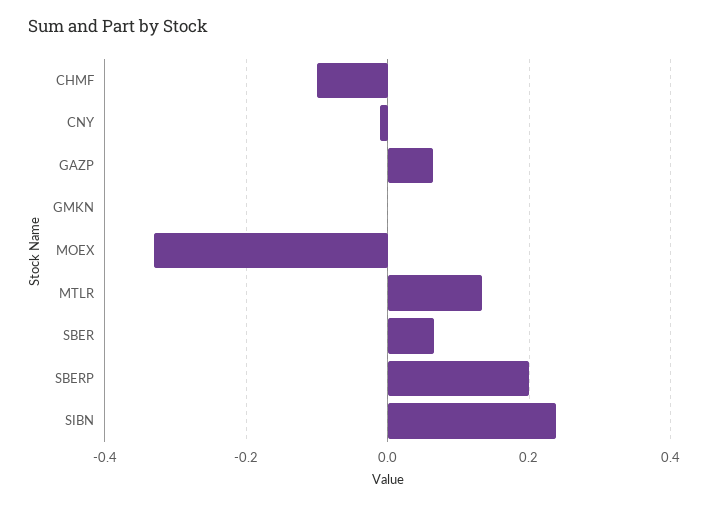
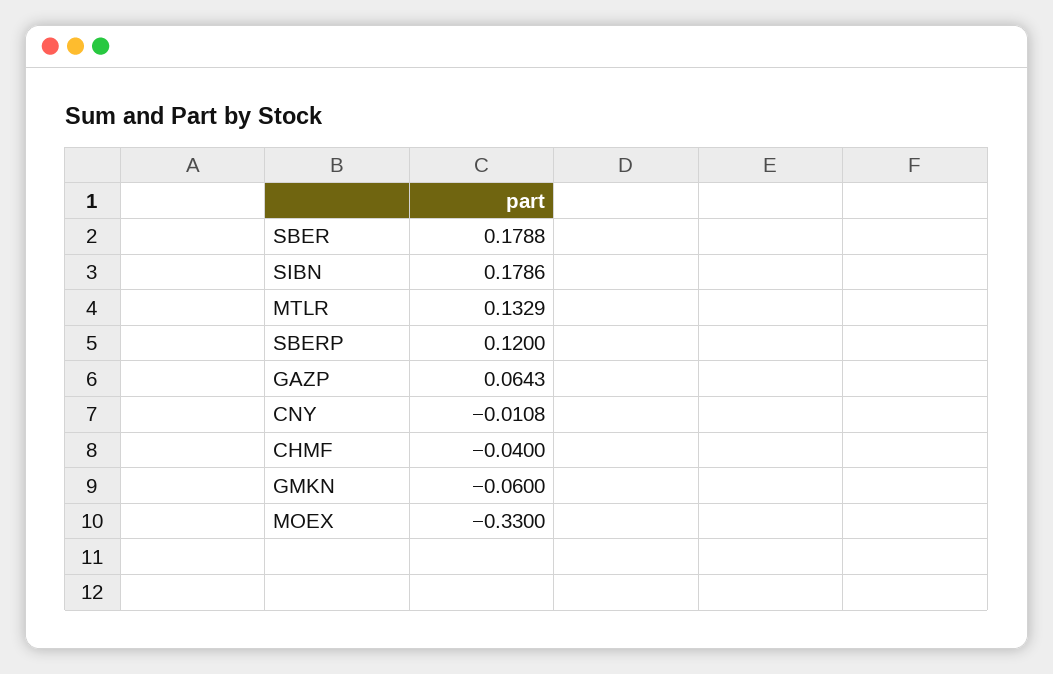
  {
-   "CHMF": -0.1,
+   "CHMF": -0.04,
    "CNY": -0.0108,
    "GAZP": 0.0643,
-   "GMKN": 0,
+   "GMKN": -0.06,
    "MOEX": -0.33,
    "MTLR": 0.1329,
-   "SBER": 0.06,
+   "SBER": 0.1788,
-   "SBERP": 0.2,
+   "SBERP": 0.12,
-   "SIBN": 0.24
+   "SIBN": 0.1786
  }

